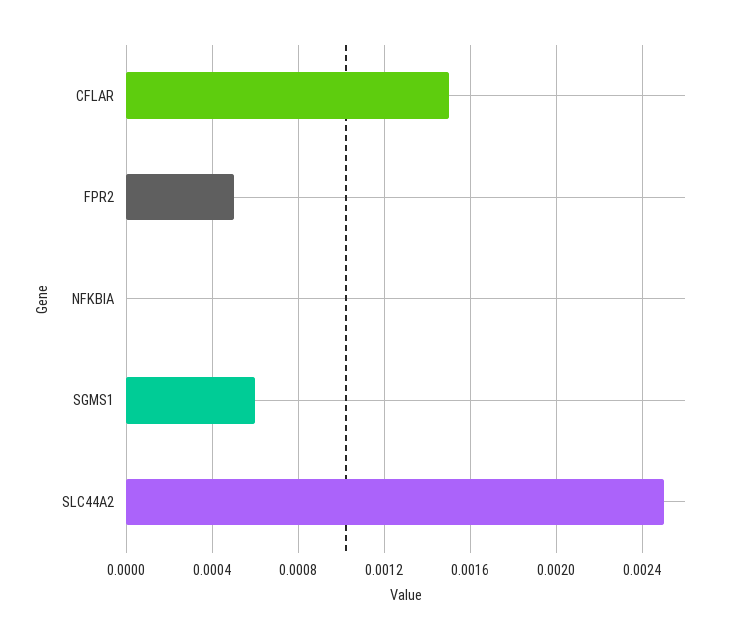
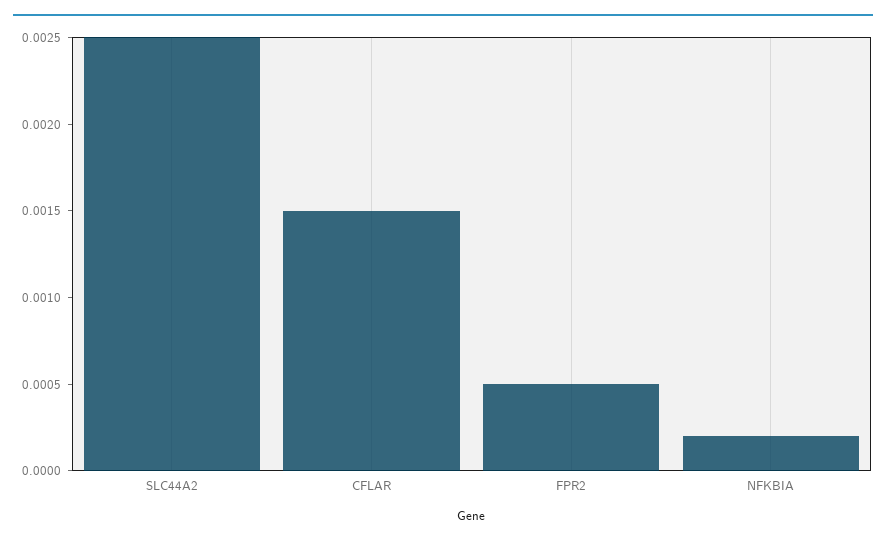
  {
    "CFLAR": 0.0015,
    "FPR2": 0.0005,
-   "NFKBIA": 0,
+   "NFKBIA": 0.0002,
-   "SGMS1": 0.0006,
    "SLC44A2": 0.0025
  }

